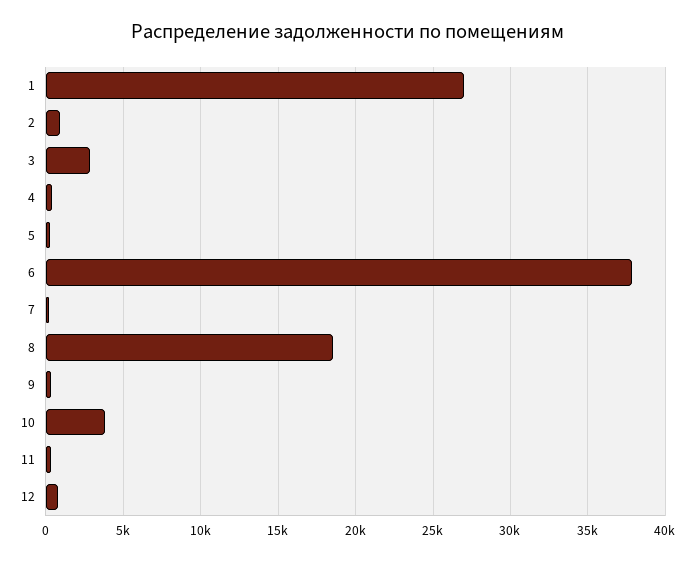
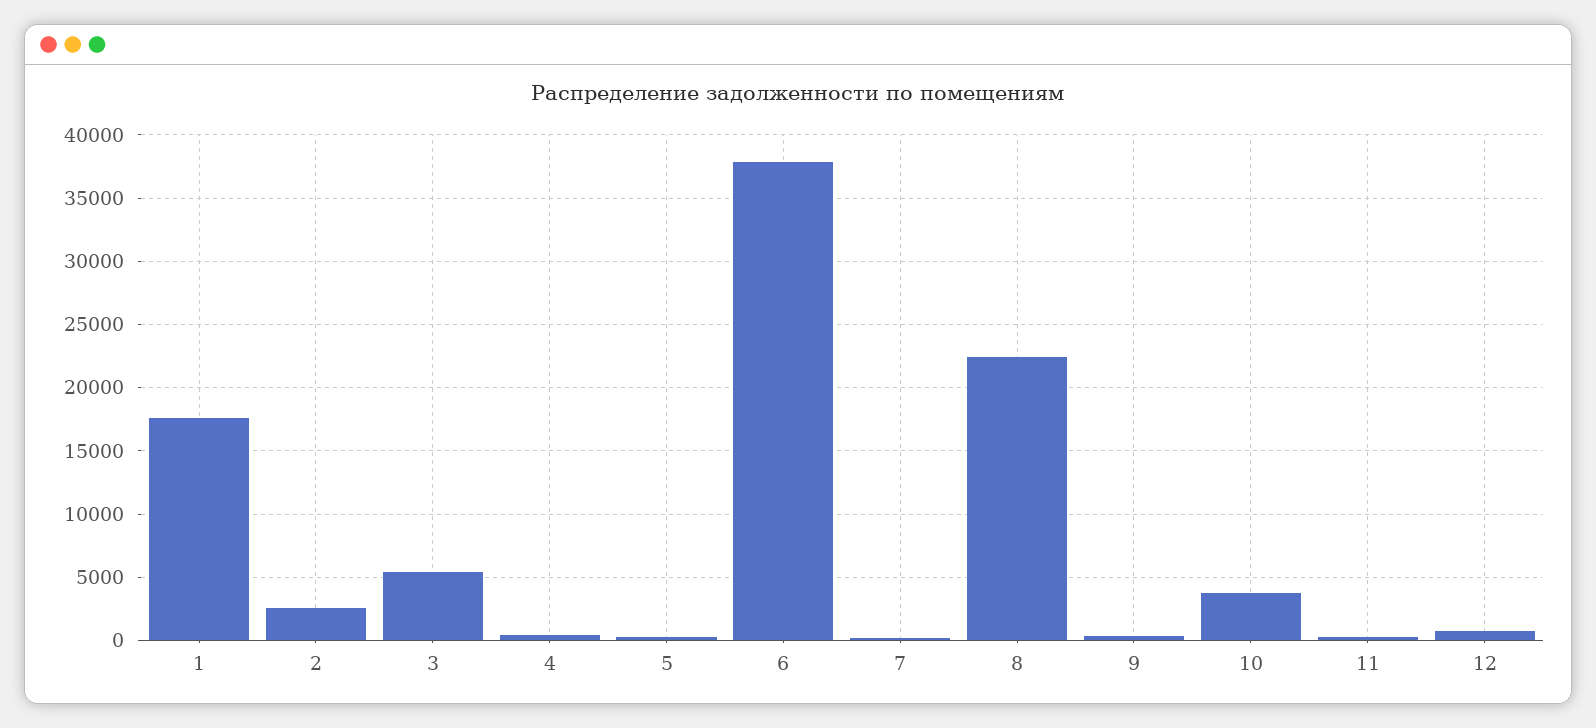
  {
-   "1": 27000,
+   "1": 17500,
-   "2": 1000,
+   "2": 2500,
-   "3": 3000,
+   "3": 5500,
    "4": 500,
    "5": 500,
    "6": 38000,
    "7": 0,
-   "8": 18500,
+   "8": 22500,
    "9": 500,
    "10": 4000,
    "11": 500,
    "12": 1000
  }

